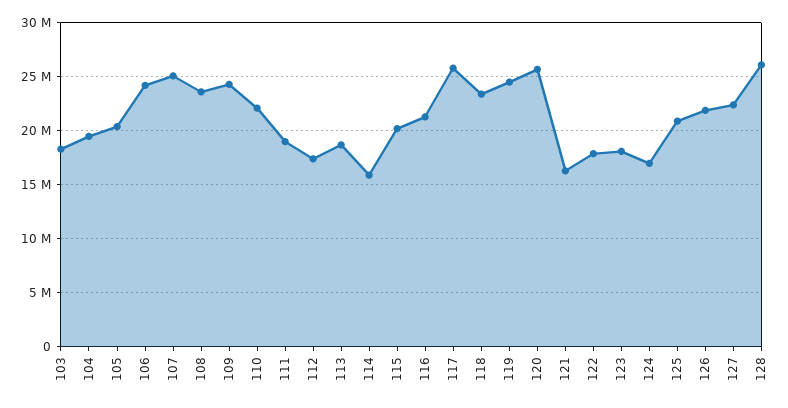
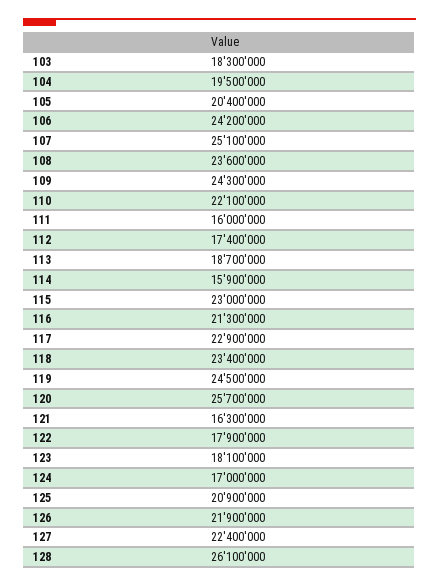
  {
    "103": 18300000,
    "104": 19500000,
    "105": 20400000,
    "106": 24200000,
    "107": 25100000,
    "108": 23600000,
    "109": 24300000,
    "110": 22100000,
-   "111": 19000000,
+   "111": 16000000,
    "112": 17400000,
    "113": 18700000,
    "114": 15900000,
-   "115": 20000000,
+   "115": 23000000,
    "116": 21300000,
-   "117": 26000000,
+   "117": 22900000,
    "118": 23400000,
    "119": 24500000,
    "120": 25700000,
    "121": 16300000,
    "122": 17900000,
    "123": 18100000,
    "124": 17000000,
    "125": 20900000,
    "126": 21900000,
    "127": 22400000,
    "128": 26100000
  }

